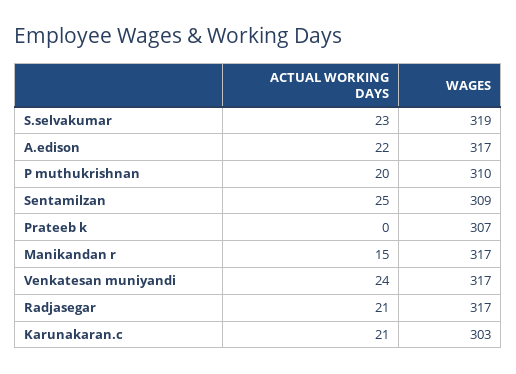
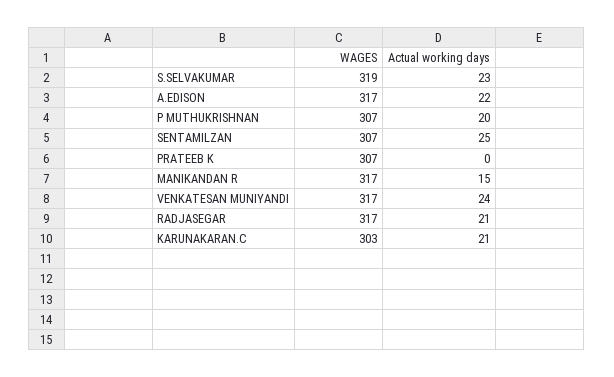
  {
    "ACTUAL WORKING DAYS": {
      "S.selvakumar": 23,
      "A.edison": 22,
      "P muthukrishnan": 20,
      "Sentamilzan": 25,
      "Prateeb k": 0,
      "Manikandan r": 15,
      "Venkatesan muniyandi": 24,
      "Radjasegar": 21,
      "Karunakaran.c": 21
    },
    "WAGES": {
      "S.selvakumar": 319,
      "A.edison": 317,
-     "P muthukrishnan": 310,
+     "P muthukrishnan": 307,
-     "Sentamilzan": 309,
+     "Sentamilzan": 307,
      "Prateeb k": 307,
      "Manikandan r": 317,
      "Venkatesan muniyandi": 317,
      "Radjasegar": 317,
      "Karunakaran.c": 303
    }
  }

